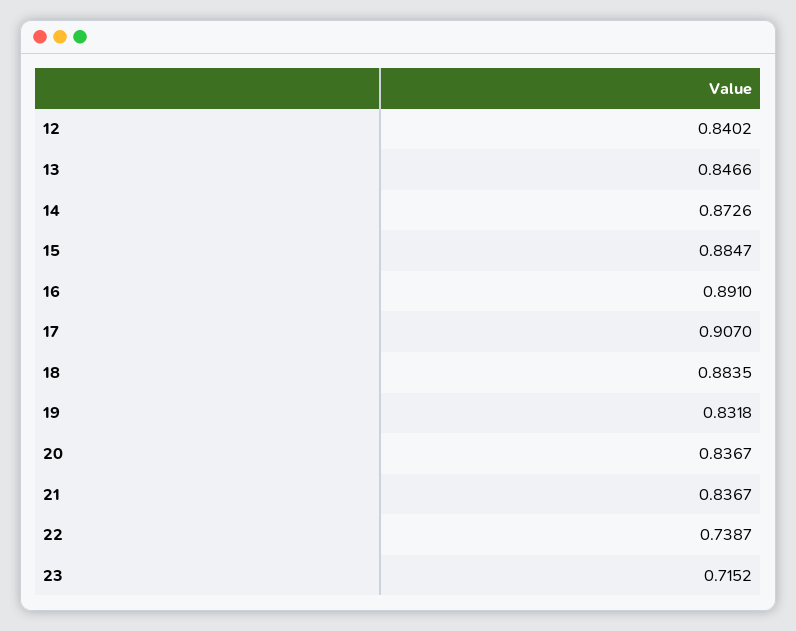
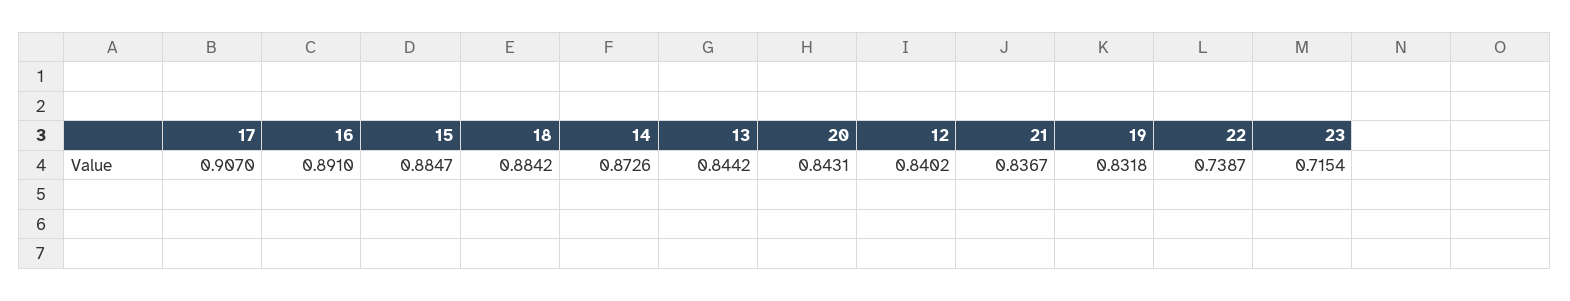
  {
    "12": 0.8402,
-   "13": 0.8466,
+   "13": 0.8442,
    "14": 0.8726,
    "15": 0.8847,
    "16": 0.891,
    "17": 0.907,
-   "18": 0.8835,
+   "18": 0.8842,
    "19": 0.8318,
-   "20": 0.8367,
+   "20": 0.8431,
    "21": 0.8367,
    "22": 0.7387,
-   "23": 0.7152
+   "23": 0.7154
  }

